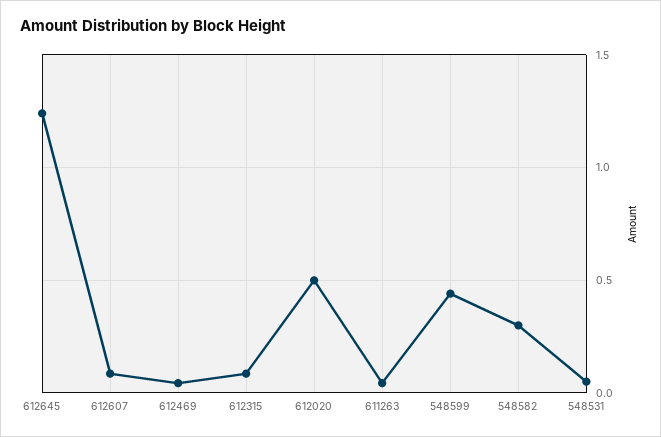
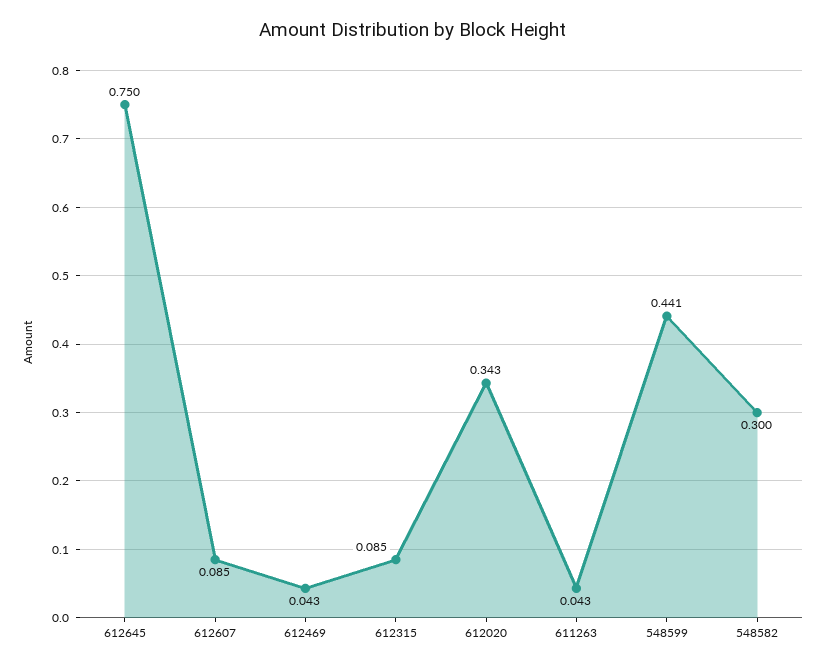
  {
-   "612645": 1.25,
+   "612645": 0.75,
    "612607": 0.085,
    "612469": 0.043,
    "612315": 0.085,
-   "612020": 0.5,
+   "612020": 0.343,
    "611263": 0.043,
    "548599": 0.441,
-   "548582": 0.3,
+   "548582": 0.3
-   "548531": 0.05
  }

